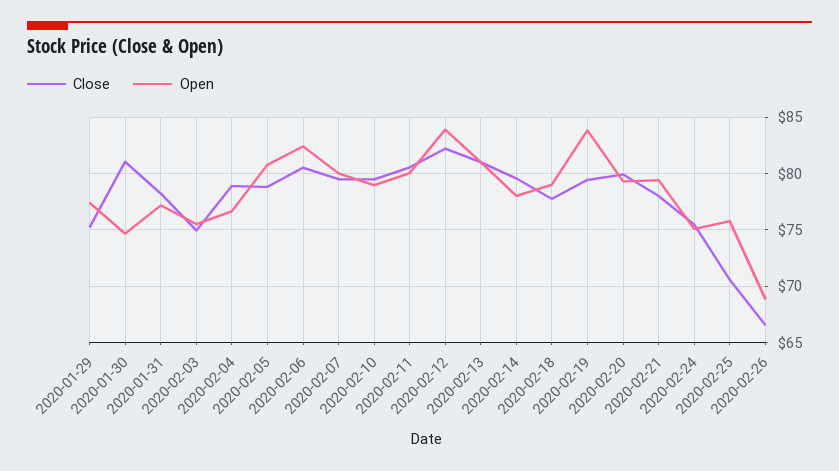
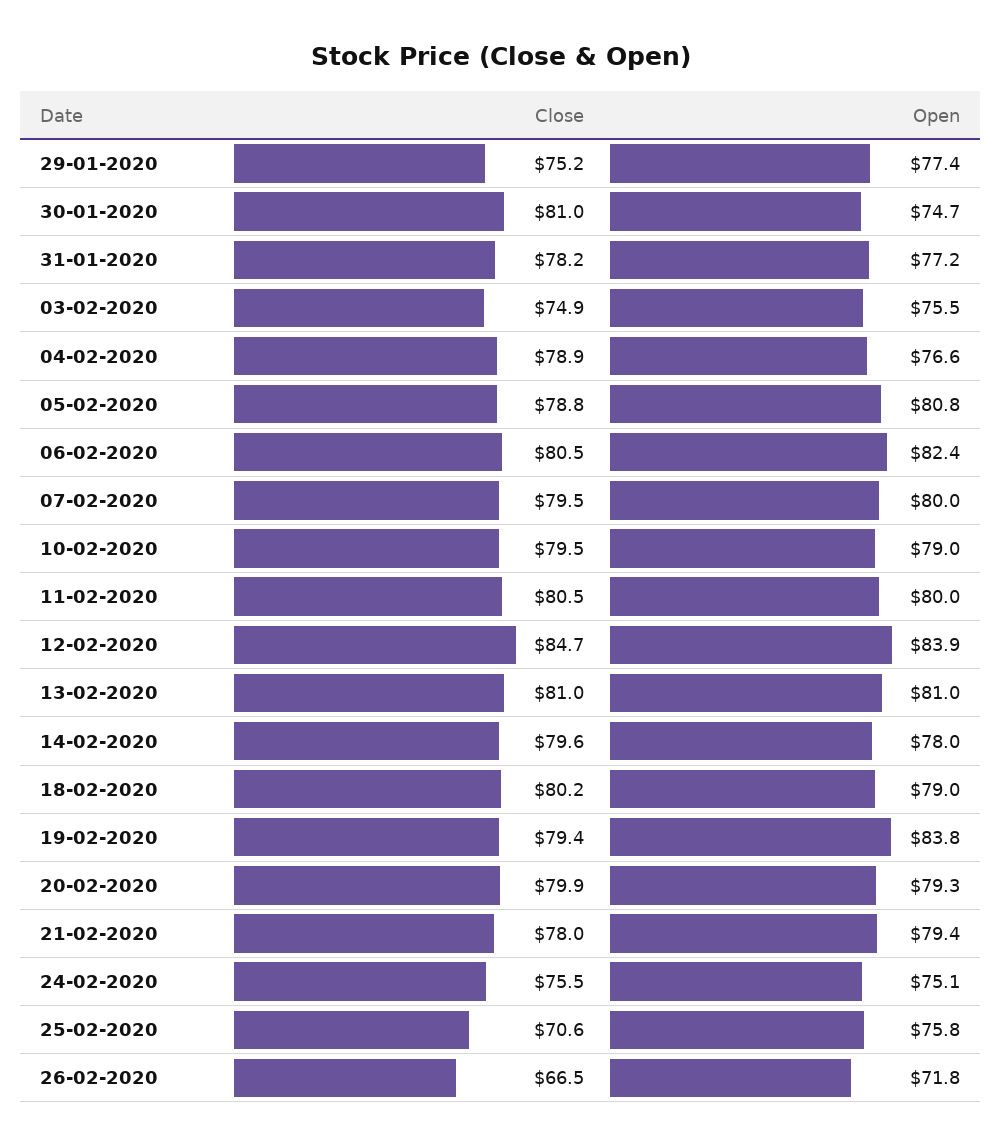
  {
    "Close": {
      "2020-01-29": 75.2,
      "2020-01-30": 81,
      "2020-01-31": 78.2,
      "2020-02-03": 74.9,
      "2020-02-04": 78.9,
      "2020-02-05": 78.8,
      "2020-02-06": 80.5,
      "2020-02-07": 79.5,
      "2020-02-10": 79.5,
      "2020-02-11": 80.5,
-     "2020-02-12": 82,
+     "2020-02-12": 84.7,
      "2020-02-13": 81,
      "2020-02-14": 79.6,
-     "2020-02-18": 78,
+     "2020-02-18": 80.2,
      "2020-02-19": 79.4,
      "2020-02-20": 79.9,
      "2020-02-21": 78,
      "2020-02-24": 75.5,
      "2020-02-25": 70.6,
      "2020-02-26": 66.5
    },
    "Open": {
      "2020-01-29": 77.4,
      "2020-01-30": 74.7,
      "2020-01-31": 77.2,
      "2020-02-03": 75.5,
      "2020-02-04": 76.6,
      "2020-02-05": 80.8,
      "2020-02-06": 82.4,
      "2020-02-07": 80,
      "2020-02-10": 79,
      "2020-02-11": 80,
      "2020-02-12": 83.9,
      "2020-02-13": 81,
      "2020-02-14": 78,
      "2020-02-18": 79,
      "2020-02-19": 83.8,
      "2020-02-20": 79.3,
      "2020-02-21": 79.4,
      "2020-02-24": 75.1,
      "2020-02-25": 75.8,
-     "2020-02-26": 69
+     "2020-02-26": 71.8
    }
  }

